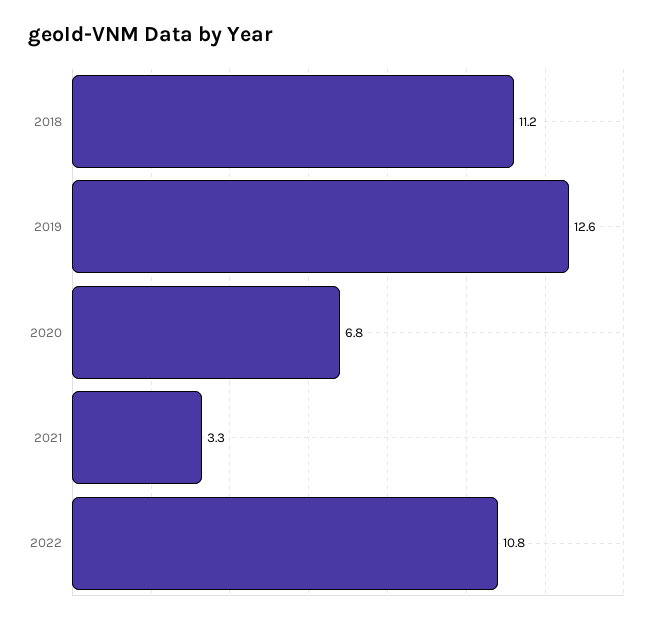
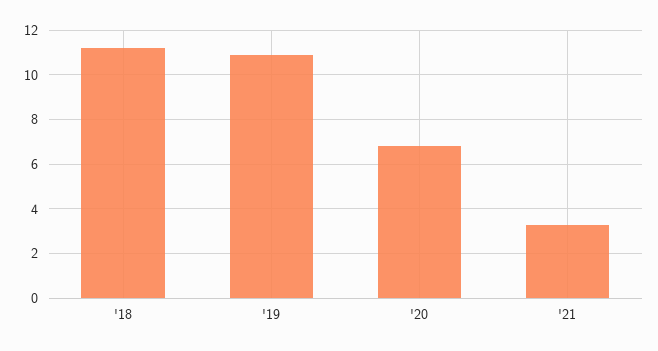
  {
    "2018": 11.2,
-   "2019": 12.6,
+   "2019": 11,
    "2020": 6.8,
-   "2021": 3.3,
+   "2021": 3.3
-   "2022": 10.8
  }

